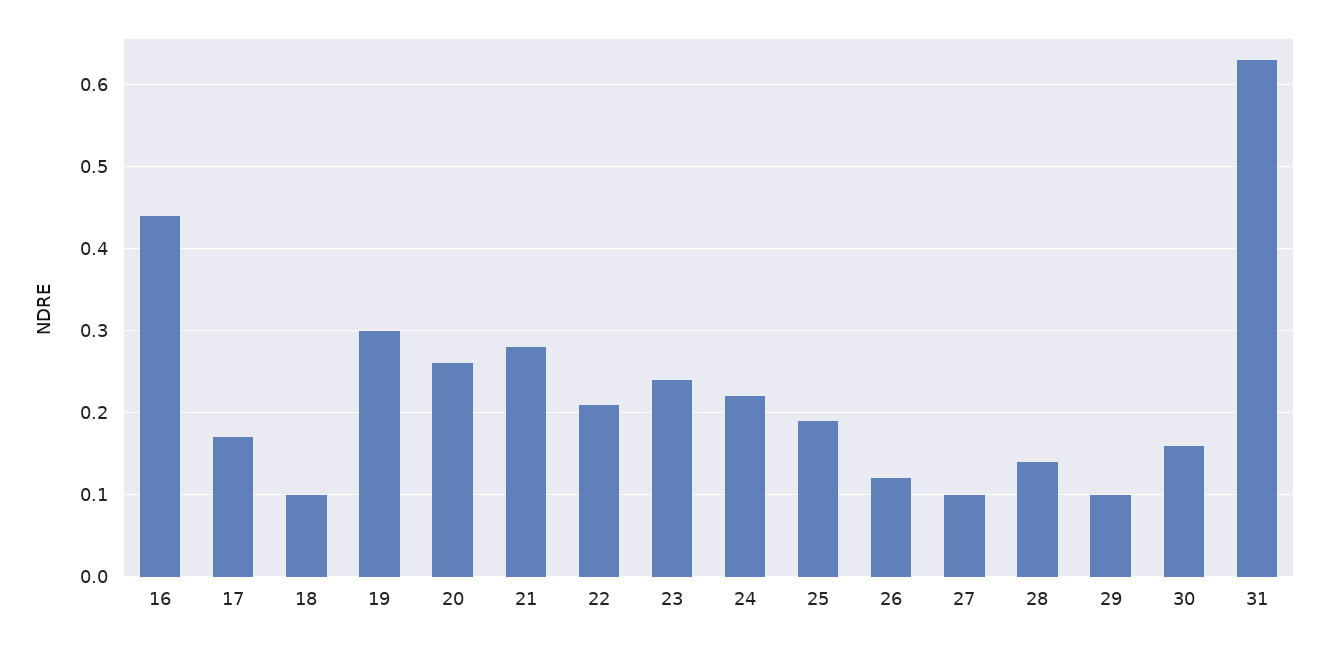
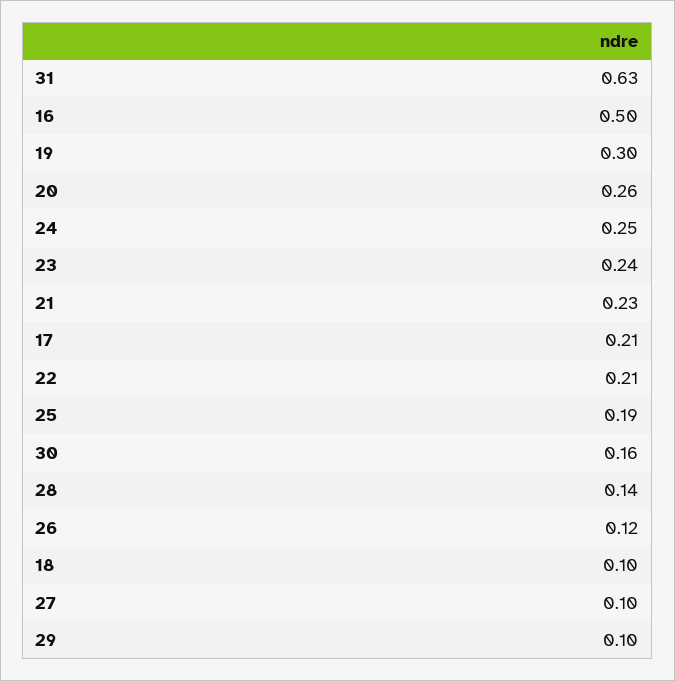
  {
-   "16": 0.44,
+   "16": 0.5,
-   "17": 0.17,
+   "17": 0.21,
    "18": 0.1,
    "19": 0.3,
    "20": 0.26,
-   "21": 0.28,
+   "21": 0.23,
    "22": 0.21,
    "23": 0.24,
-   "24": 0.22,
+   "24": 0.25,
    "25": 0.19,
    "26": 0.12,
    "27": 0.1,
    "28": 0.14,
    "29": 0.1,
    "30": 0.16,
    "31": 0.63
  }

